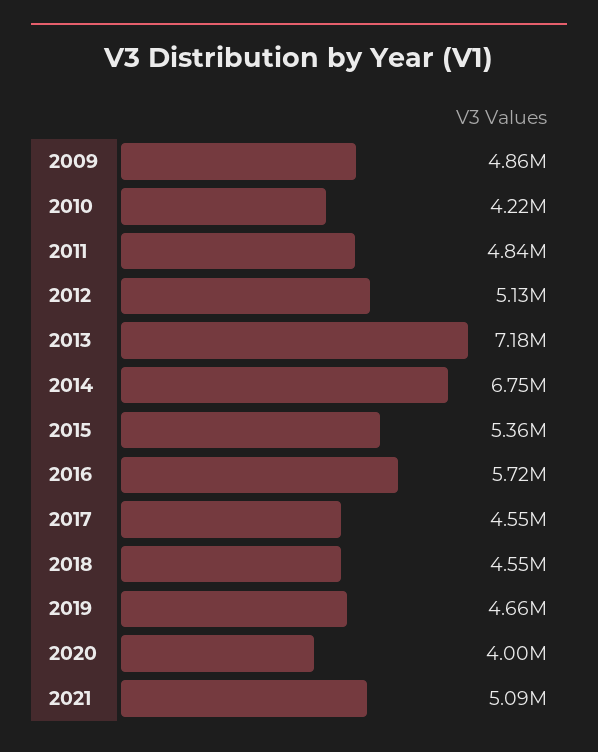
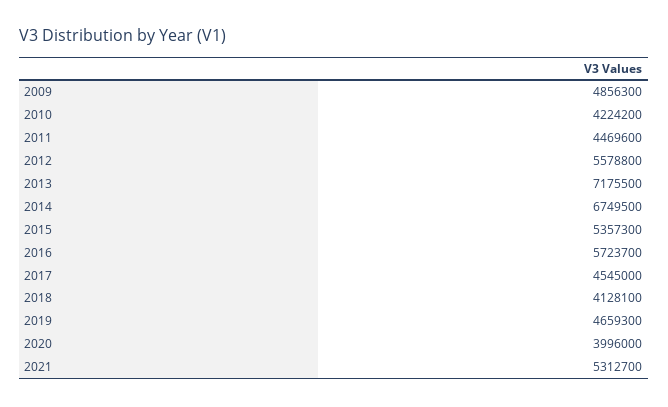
  {
    "2009": 4856300,
    "2010": 4224200,
-   "2011": 4840000,
+   "2011": 4469600,
-   "2012": 5130000,
+   "2012": 5578800,
    "2013": 7175500,
    "2014": 6749500,
    "2015": 5357300,
    "2016": 5723700,
    "2017": 4545000,
-   "2018": 4550000,
+   "2018": 4128100,
    "2019": 4659300,
    "2020": 3996000,
-   "2021": 5090000
+   "2021": 5312700
  }

